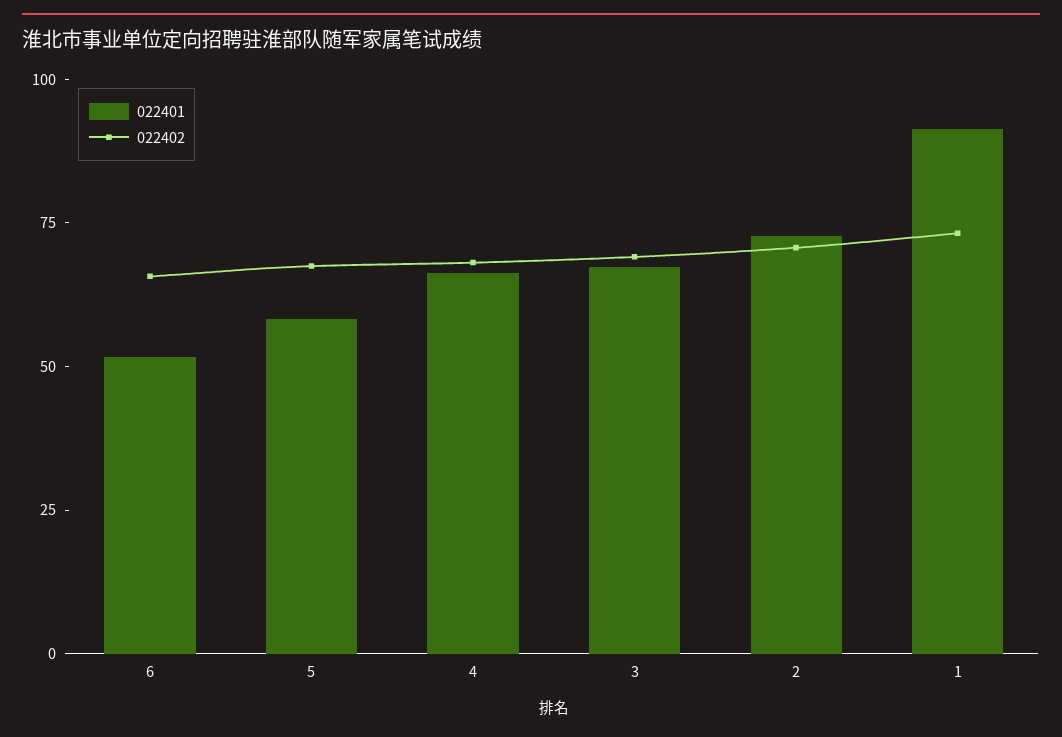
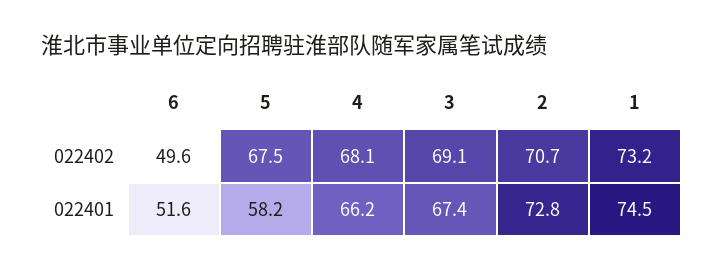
  {
    "022401": {
      "6": 51.6,
      "5": 58.2,
      "4": 66.2,
      "3": 67.4,
      "2": 72.8,
-     "1": 90
+     "1": 74.5
    },
    "022402": {
-     "6": 65,
+     "6": 49.6,
      "5": 67.5,
      "4": 68.1,
      "3": 69.1,
      "2": 70.7,
      "1": 73.2
    }
  }

